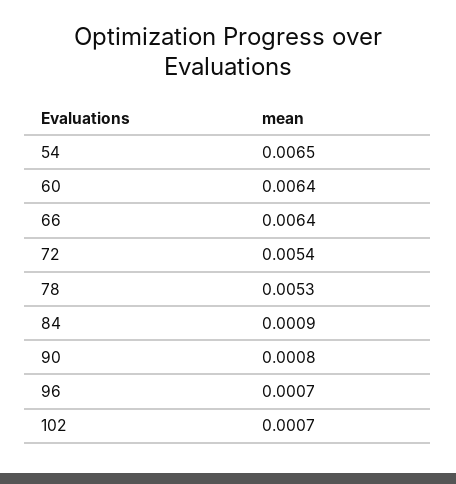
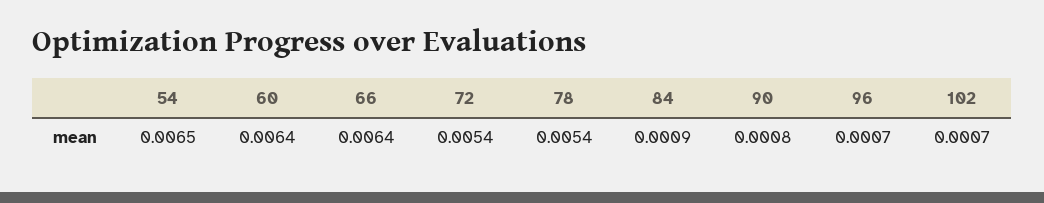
  {
    "54": 0.0065,
    "60": 0.0064,
    "66": 0.0064,
    "72": 0.0054,
-   "78": 0.0053,
+   "78": 0.0054,
    "84": 0.0009,
    "90": 0.0008,
    "96": 0.0007,
    "102": 0.0007
  }

